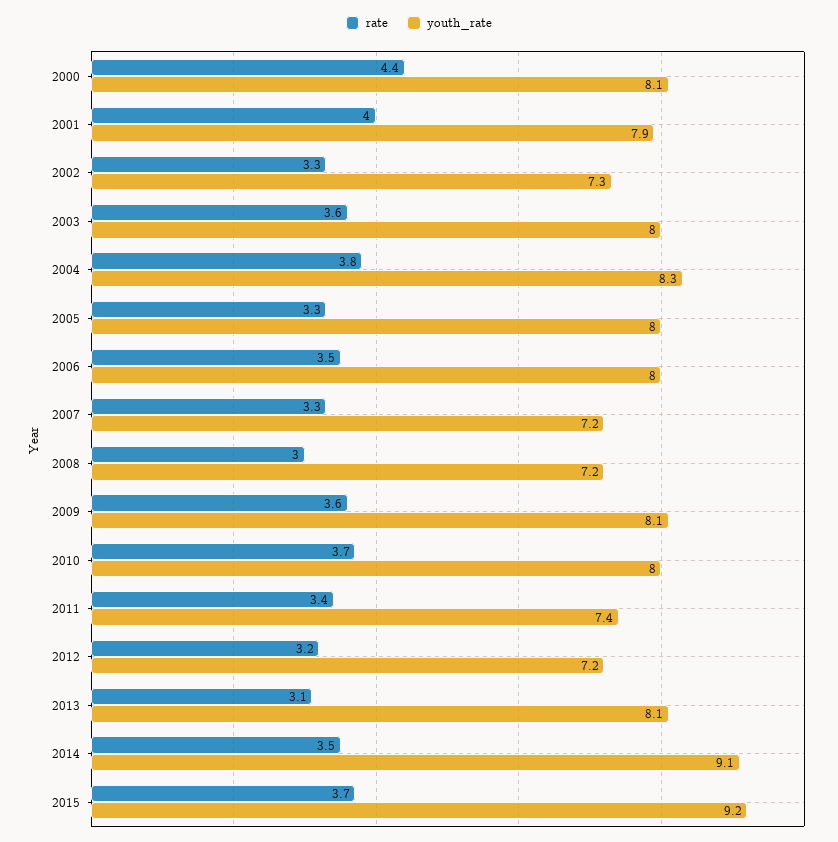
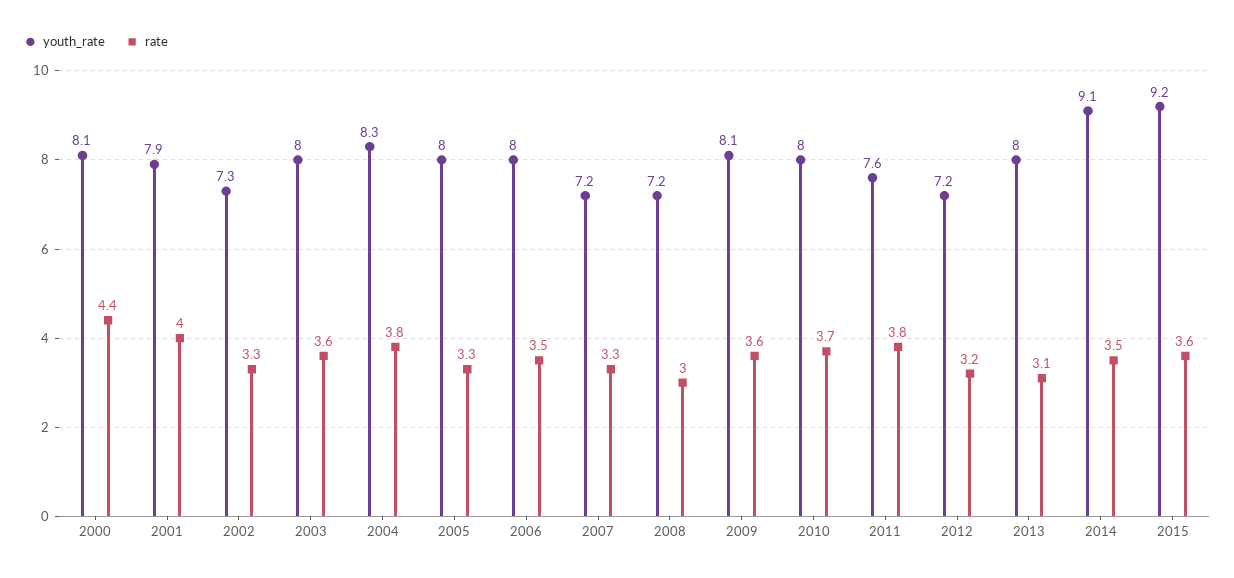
  {
    "rate": {
      "2000": 4.4,
      "2001": 4,
      "2002": 3.3,
      "2003": 3.6,
      "2004": 3.8,
      "2005": 3.3,
      "2006": 3.5,
      "2007": 3.3,
      "2008": 3,
      "2009": 3.6,
      "2010": 3.7,
-     "2011": 3.4,
+     "2011": 3.8,
      "2012": 3.2,
      "2013": 3.1,
      "2014": 3.5,
-     "2015": 3.7
+     "2015": 3.6
    },
    "youth_rate": {
      "2000": 8.1,
      "2001": 7.9,
      "2002": 7.3,
      "2003": 8,
      "2004": 8.3,
      "2005": 8,
      "2006": 8,
      "2007": 7.2,
      "2008": 7.2,
      "2009": 8.1,
      "2010": 8,
-     "2011": 7.4,
+     "2011": 7.6,
      "2012": 7.2,
-     "2013": 8.1,
+     "2013": 8,
      "2014": 9.1,
      "2015": 9.2
    }
  }

